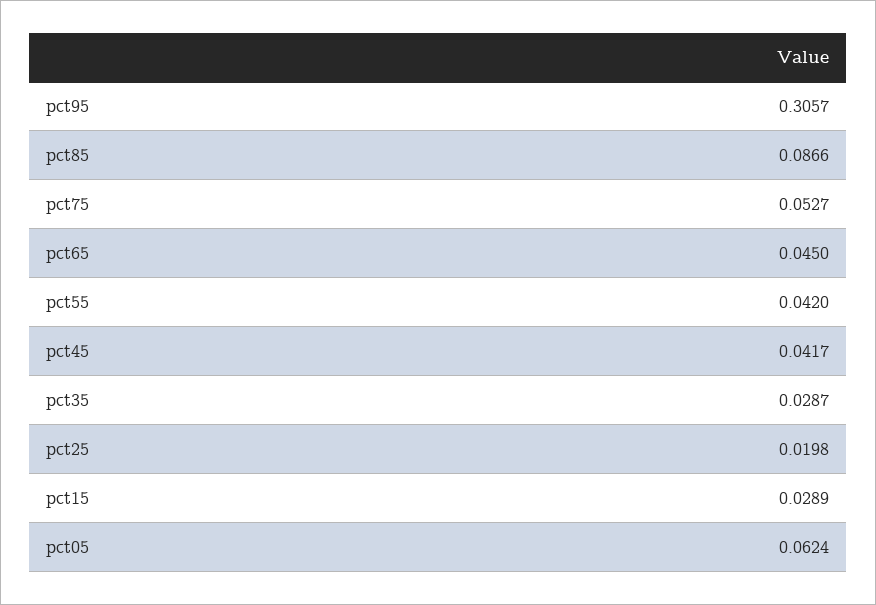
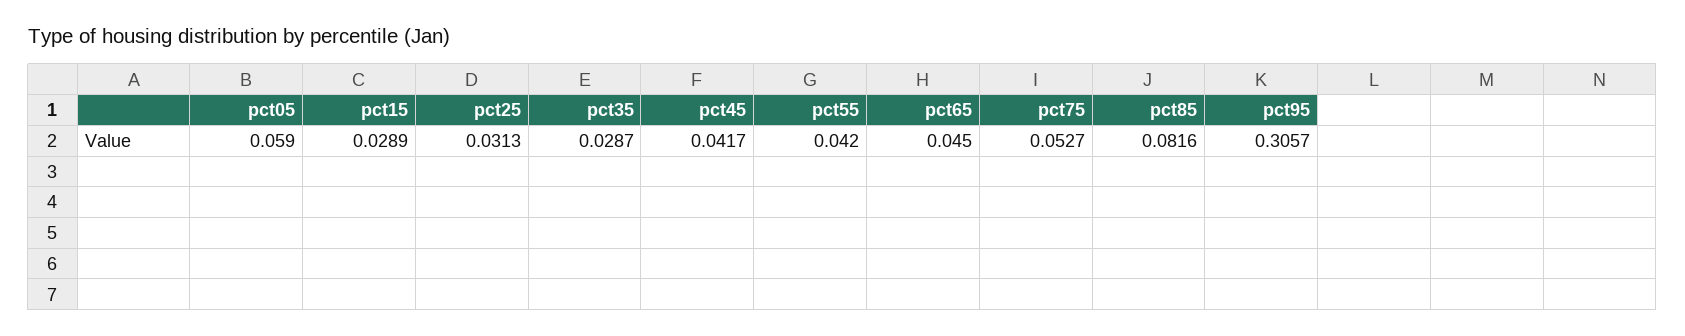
  {
    "pct95": 0.3057,
-   "pct85": 0.0866,
+   "pct85": 0.0816,
    "pct75": 0.0527,
    "pct65": 0.045,
    "pct55": 0.042,
    "pct45": 0.0417,
    "pct35": 0.0287,
-   "pct25": 0.0198,
+   "pct25": 0.0313,
    "pct15": 0.0289,
-   "pct05": 0.0624
+   "pct05": 0.059
  }

